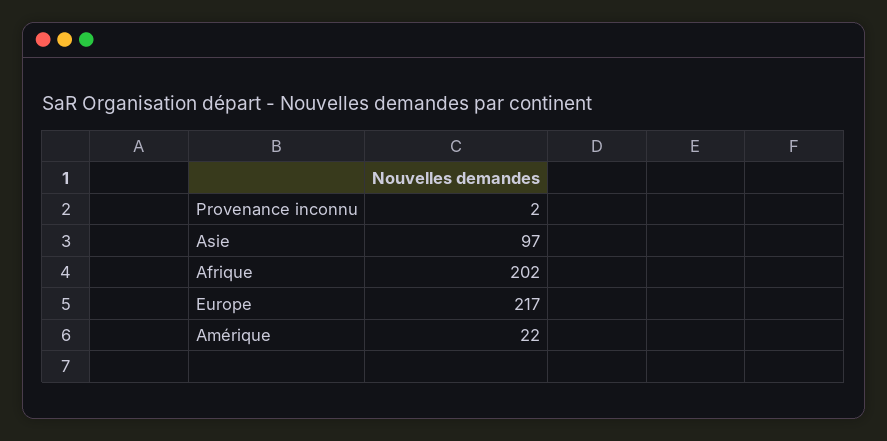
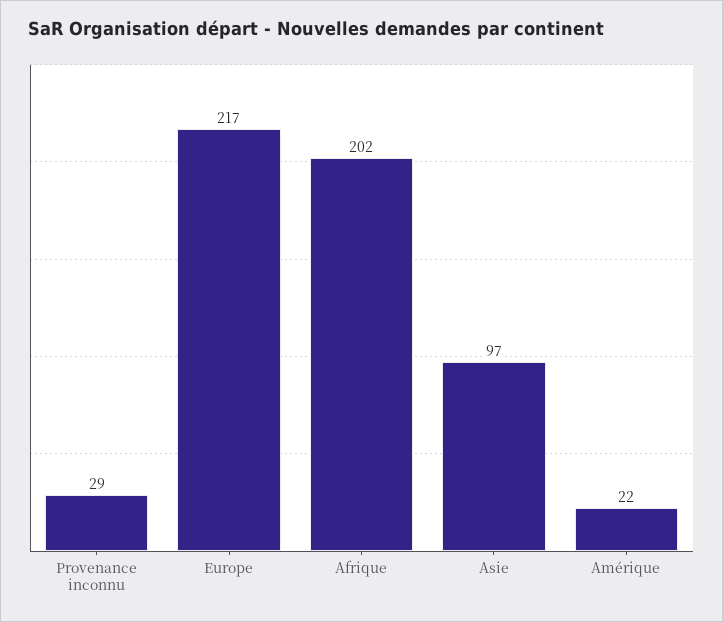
  {
-   "Provenance inconnu": 2,
+   "Provenance inconnu": 29,
    "Asie": 97,
    "Afrique": 202,
    "Europe": 217,
    "Amérique": 22
  }

